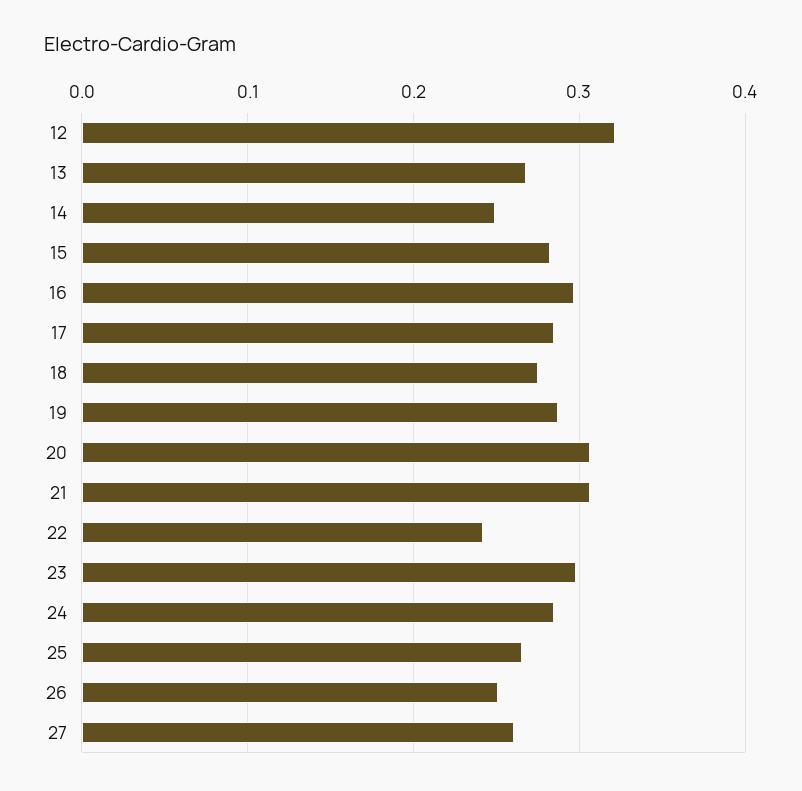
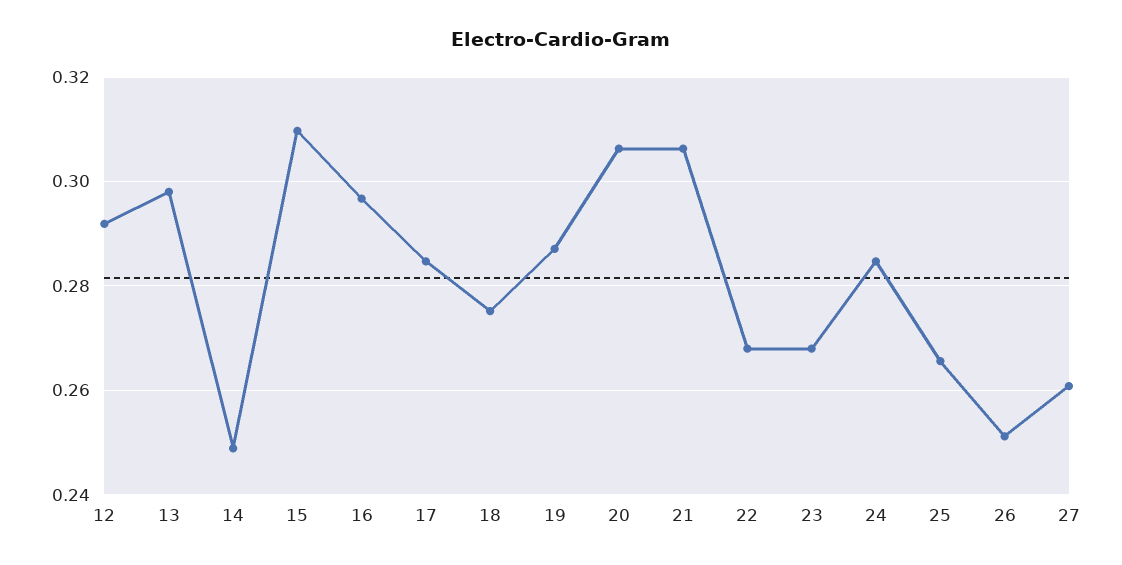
  {
-   "12": 0.32,
+   "12": 0.292,
-   "13": 0.27,
+   "13": 0.298,
    "14": 0.248,
-   "15": 0.28,
+   "15": 0.31,
    "16": 0.296,
    "17": 0.284,
    "18": 0.276,
    "19": 0.288,
    "20": 0.306,
    "21": 0.306,
-   "22": 0.24,
+   "22": 0.268,
-   "23": 0.3,
+   "23": 0.268,
    "24": 0.284,
    "25": 0.266,
    "26": 0.252,
    "27": 0.26
  }

